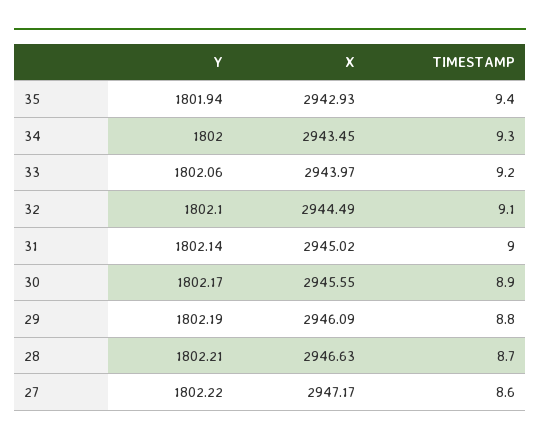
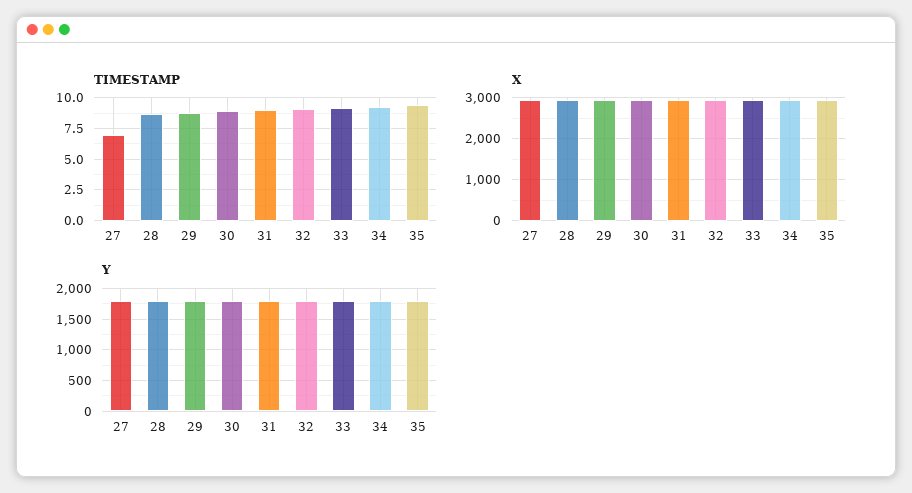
  {
    "Y": {
      "35": 1801.94,
      "34": 1802,
      "33": 1802.06,
      "32": 1802.1,
      "31": 1802.14,
      "30": 1802.17,
      "29": 1802.19,
      "28": 1802.21,
      "27": 1802.22
    },
    "X": {
      "35": 2942.93,
      "34": 2943.45,
      "33": 2943.97,
      "32": 2944.49,
      "31": 2945.02,
      "30": 2945.55,
      "29": 2946.09,
      "28": 2946.63,
      "27": 2947.17
    },
    "TIMESTAMP": {
      "35": 9.4,
      "34": 9.3,
      "33": 9.2,
      "32": 9.1,
      "31": 9,
      "30": 8.9,
      "29": 8.8,
      "28": 8.7,
-     "27": 8.6
+     "27": 7
    }
  }

